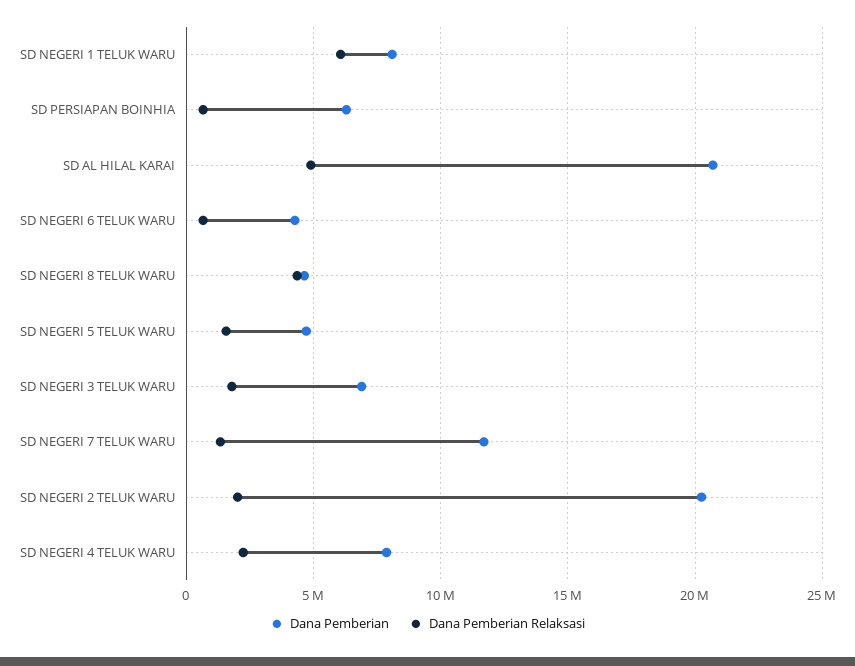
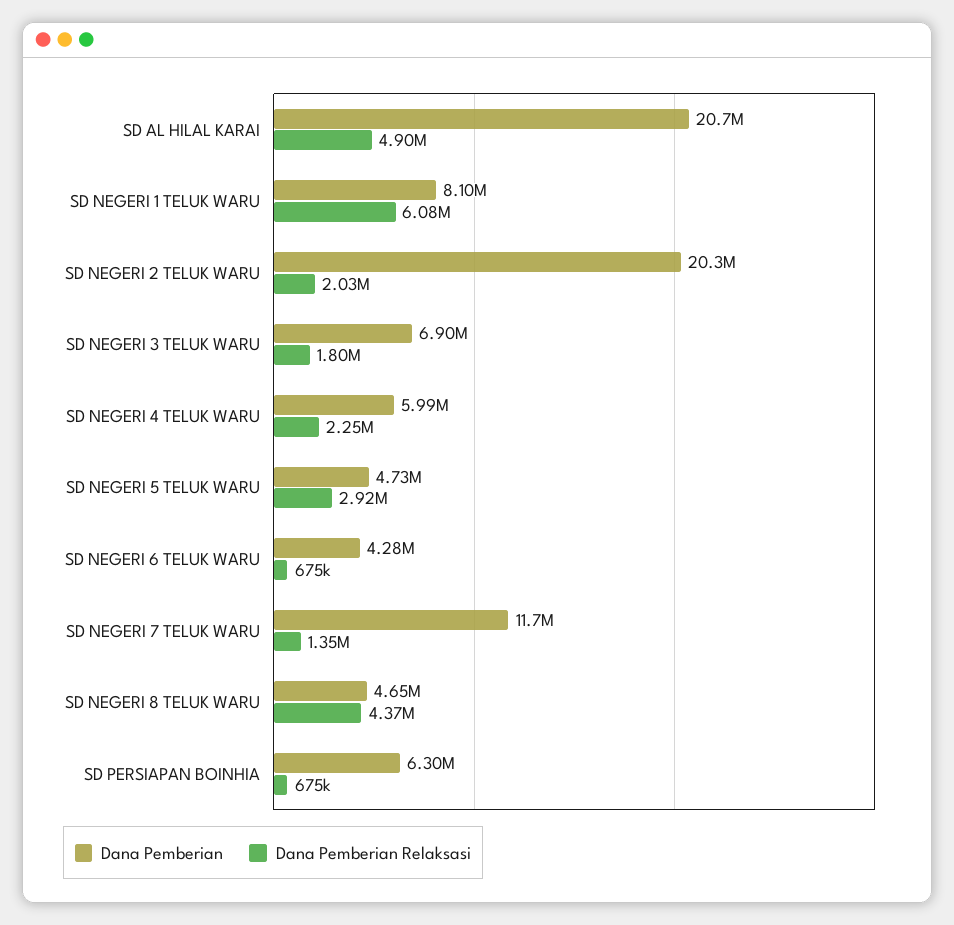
  {
    "Dana Pemberian": {
      "SD NEGERI 1 TELUK WARU": 8100000,
      "SD PERSIAPAN BOINHIA": 6300000,
      "SD AL HILAL KARAI": 20700000,
      "SD NEGERI 6 TELUK WARU": 4280000,
      "SD NEGERI 8 TELUK WARU": 4650000,
      "SD NEGERI 5 TELUK WARU": 4730000,
      "SD NEGERI 3 TELUK WARU": 6900000,
      "SD NEGERI 7 TELUK WARU": 11700000,
      "SD NEGERI 2 TELUK WARU": 20300000,
-     "SD NEGERI 4 TELUK WARU": 8000000
+     "SD NEGERI 4 TELUK WARU": 5990000
    },
    "Dana Pemberian Relaksasi": {
      "SD NEGERI 1 TELUK WARU": 6080000,
      "SD PERSIAPAN BOINHIA": 675000,
      "SD AL HILAL KARAI": 4900000,
      "SD NEGERI 6 TELUK WARU": 675000,
      "SD NEGERI 8 TELUK WARU": 4370000,
-     "SD NEGERI 5 TELUK WARU": 1500000,
+     "SD NEGERI 5 TELUK WARU": 2920000,
      "SD NEGERI 3 TELUK WARU": 1800000,
      "SD NEGERI 7 TELUK WARU": 1350000,
      "SD NEGERI 2 TELUK WARU": 2030000,
      "SD NEGERI 4 TELUK WARU": 2250000
    }
  }

